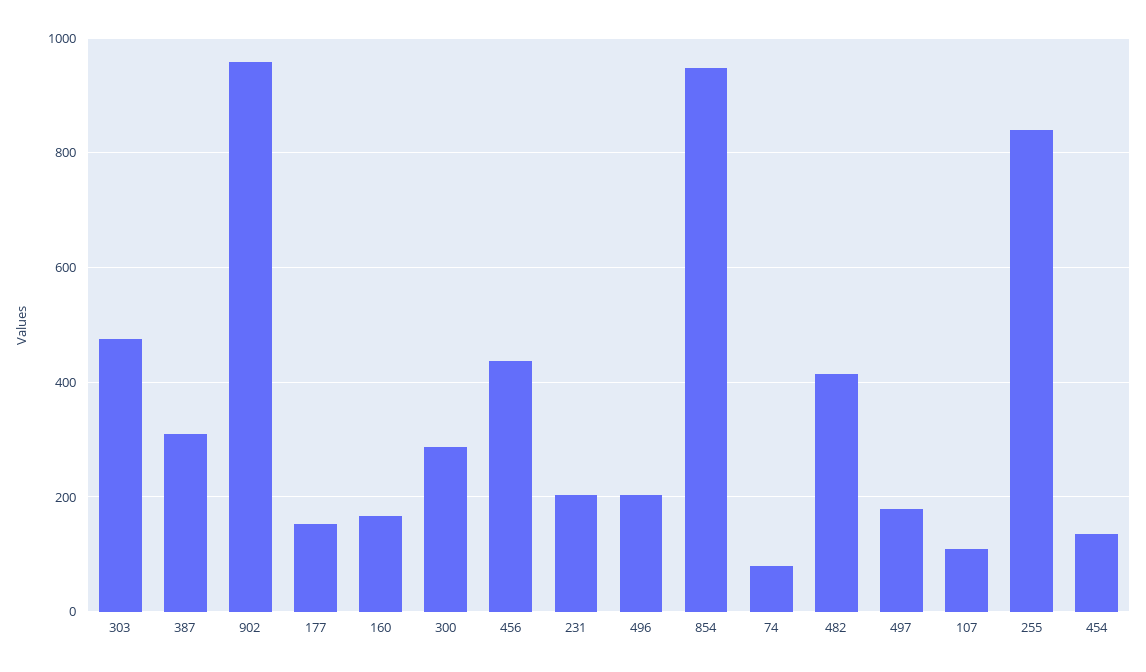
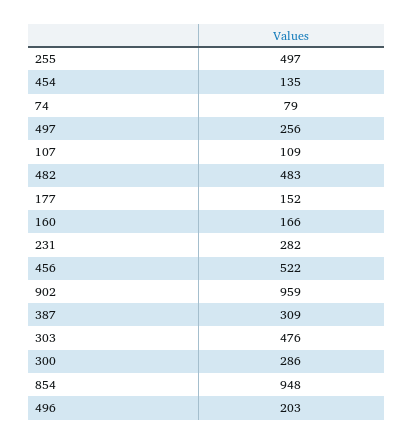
  {
    "303": 476,
    "387": 309,
    "902": 959,
    "177": 152,
    "160": 166,
    "300": 286,
-   "456": 440,
+   "456": 522,
-   "231": 200,
+   "231": 282,
    "496": 203,
    "854": 948,
    "74": 79,
-   "482": 420,
+   "482": 483,
-   "497": 180,
+   "497": 256,
    "107": 109,
-   "255": 840,
+   "255": 497,
    "454": 135
  }

